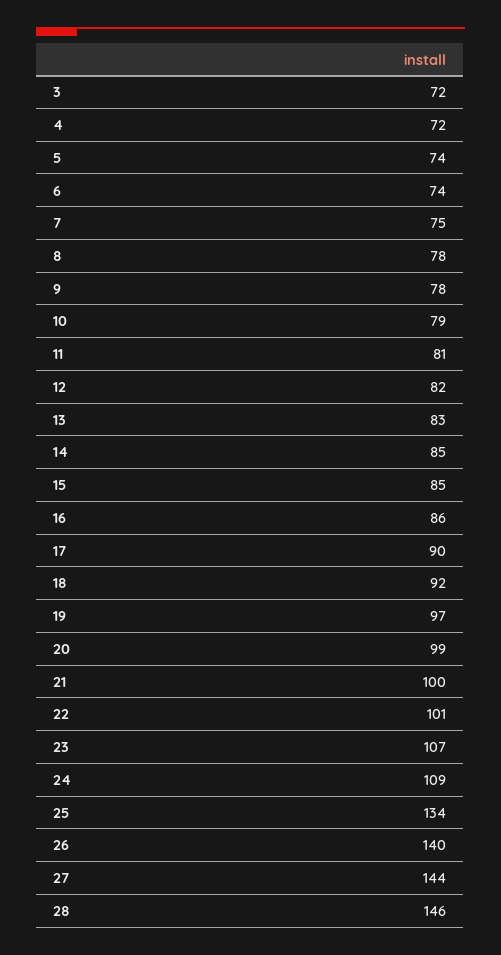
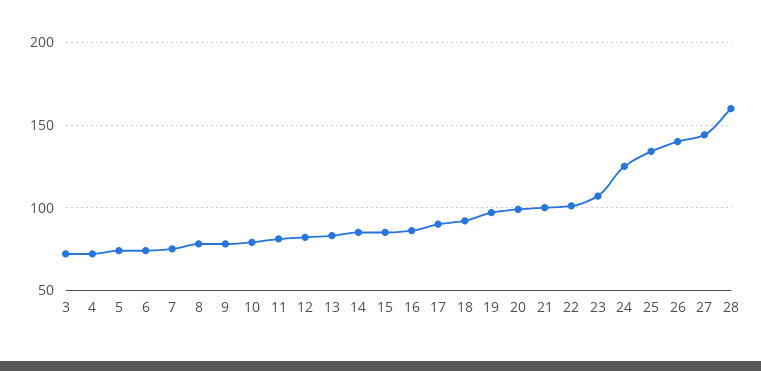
  {
    "3": 72,
    "4": 72,
    "5": 74,
    "6": 74,
    "7": 75,
    "8": 78,
    "9": 78,
    "10": 79,
    "11": 81,
    "12": 82,
    "13": 83,
    "14": 85,
    "15": 85,
    "16": 86,
    "17": 90,
    "18": 92,
    "19": 97,
    "20": 99,
    "21": 100,
    "22": 101,
    "23": 107,
-   "24": 109,
+   "24": 125,
    "25": 134,
    "26": 140,
    "27": 144,
-   "28": 146
+   "28": 160
  }

